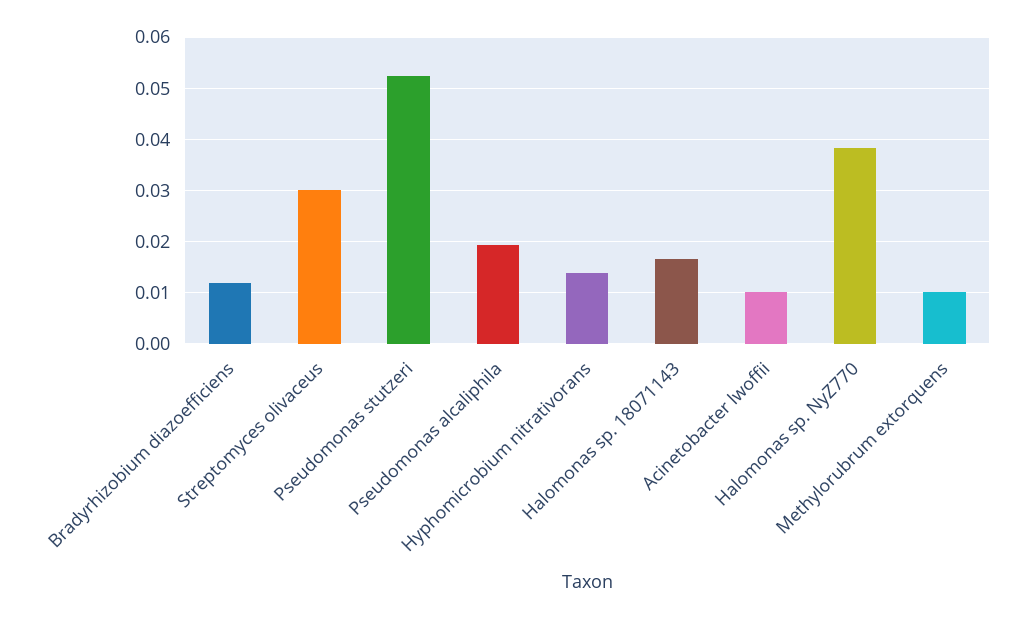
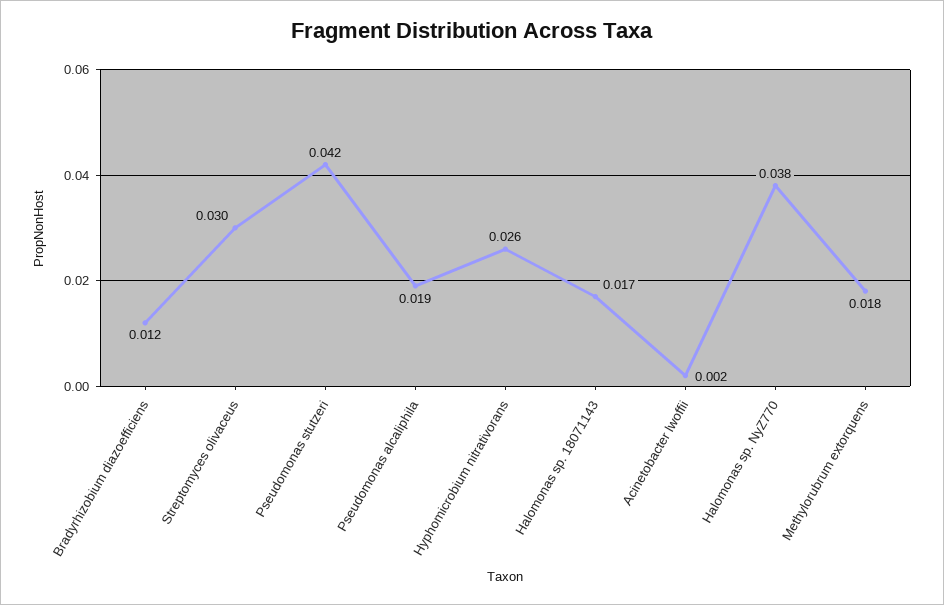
  {
    "Bradyrhizobium diazoefficiens": 0.012,
    "Streptomyces olivaceus": 0.03,
-   "Pseudomonas stutzeri": 0.052,
+   "Pseudomonas stutzeri": 0.042,
    "Pseudomonas alcaliphila": 0.019,
-   "Hyphomicrobium nitrativorans": 0.014,
+   "Hyphomicrobium nitrativorans": 0.026,
    "Halomonas sp. 18071143": 0.017,
-   "Acinetobacter lwoffii": 0.01,
+   "Acinetobacter lwoffii": 0.002,
    "Halomonas sp. NyZ770": 0.038,
-   "Methylorubrum extorquens": 0.01
+   "Methylorubrum extorquens": 0.018
  }

